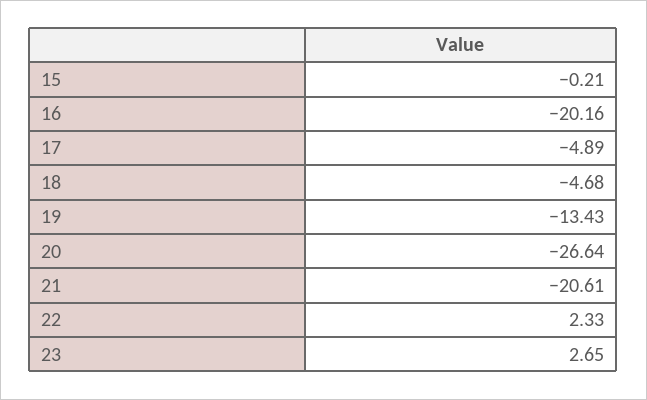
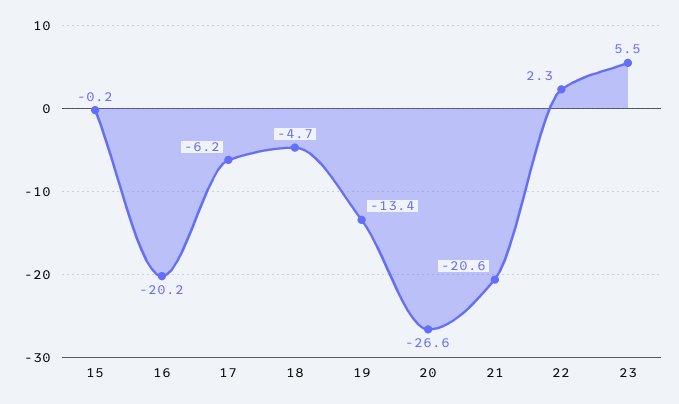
  {
    "15": -0.21,
    "16": -20.16,
-   "17": -4.89,
+   "17": -6.2,
    "18": -4.68,
    "19": -13.43,
    "20": -26.64,
    "21": -20.61,
    "22": 2.33,
-   "23": 2.65
+   "23": 5.5
  }

